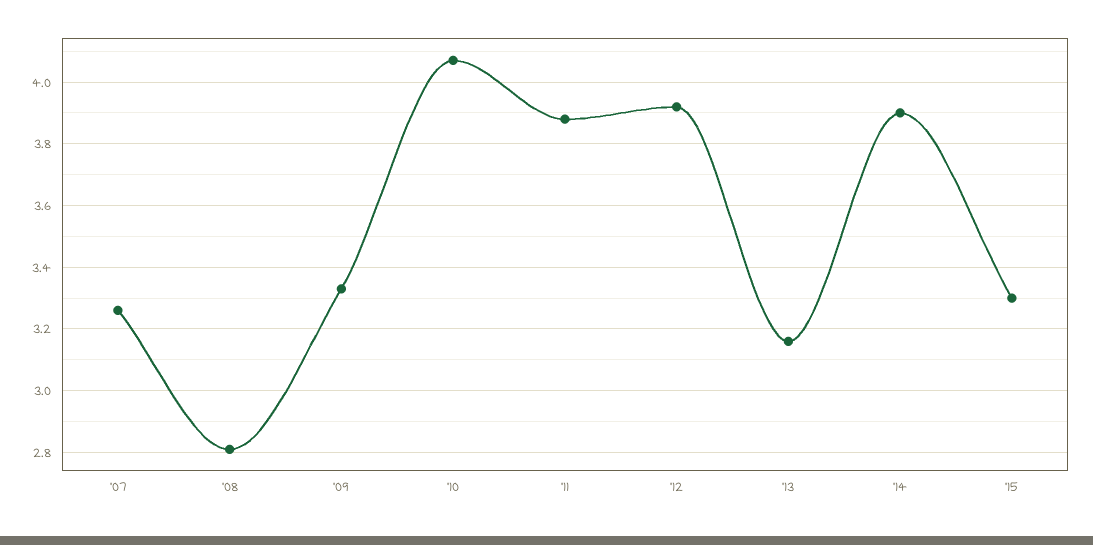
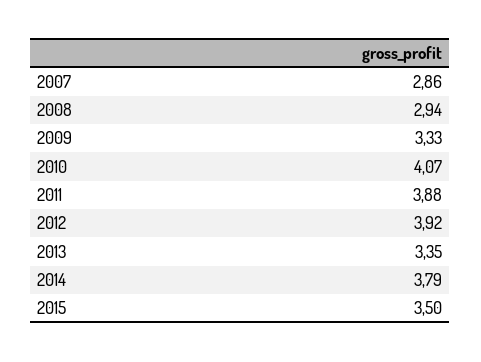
  {
-   "'07": 3.25,
+   "'07": 2.86,
-   "'08": 2.8,
+   "'08": 2.94,
    "'09": 3.33,
    "'10": 4.07,
    "'11": 3.88,
    "'12": 3.92,
-   "'13": 3.15,
+   "'13": 3.35,
-   "'14": 3.9,
+   "'14": 3.79,
-   "'15": 3.3
+   "'15": 3.5
  }

